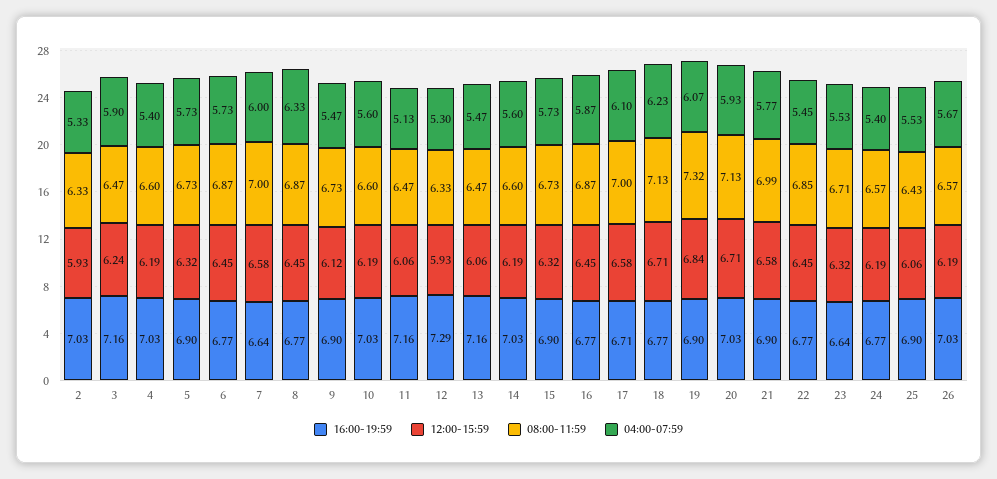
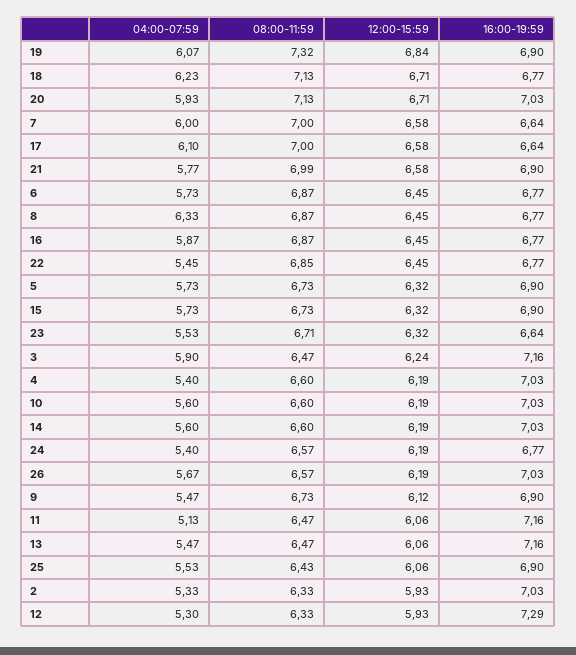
  {
    "16:00-19:59": {
      "2": 7.03,
      "3": 7.16,
      "4": 7.03,
      "5": 6.9,
      "6": 6.77,
      "7": 6.64,
      "8": 6.77,
      "9": 6.9,
      "10": 7.03,
      "11": 7.16,
      "12": 7.29,
      "13": 7.16,
      "14": 7.03,
      "15": 6.9,
      "16": 6.77,
-     "17": 6.71,
+     "17": 6.64,
      "18": 6.77,
      "19": 6.9,
      "20": 7.03,
      "21": 6.9,
      "22": 6.77,
      "23": 6.64,
      "24": 6.77,
      "25": 6.9,
      "26": 7.03
    },
    "12:00-15:59": {
      "2": 5.93,
      "3": 6.24,
      "4": 6.19,
      "5": 6.32,
      "6": 6.45,
      "7": 6.58,
      "8": 6.45,
      "9": 6.12,
      "10": 6.19,
      "11": 6.06,
      "12": 5.93,
      "13": 6.06,
      "14": 6.19,
      "15": 6.32,
      "16": 6.45,
      "17": 6.58,
      "18": 6.71,
      "19": 6.84,
      "20": 6.71,
      "21": 6.58,
      "22": 6.45,
      "23": 6.32,
      "24": 6.19,
      "25": 6.06,
      "26": 6.19
    },
    "08:00-11:59": {
      "2": 6.33,
      "3": 6.47,
      "4": 6.6,
      "5": 6.73,
      "6": 6.87,
      "7": 7,
      "8": 6.87,
      "9": 6.73,
      "10": 6.6,
      "11": 6.47,
      "12": 6.33,
      "13": 6.47,
      "14": 6.6,
      "15": 6.73,
      "16": 6.87,
      "17": 7,
      "18": 7.13,
      "19": 7.32,
      "20": 7.13,
      "21": 6.99,
      "22": 6.85,
      "23": 6.71,
      "24": 6.57,
      "25": 6.43,
      "26": 6.57
    },
    "04:00-07:59": {
      "2": 5.33,
      "3": 5.9,
      "4": 5.4,
      "5": 5.73,
      "6": 5.73,
      "7": 6,
      "8": 6.33,
      "9": 5.47,
      "10": 5.6,
      "11": 5.13,
      "12": 5.3,
      "13": 5.47,
      "14": 5.6,
      "15": 5.73,
      "16": 5.87,
      "17": 6.1,
      "18": 6.23,
      "19": 6.07,
      "20": 5.93,
      "21": 5.77,
      "22": 5.45,
      "23": 5.53,
      "24": 5.4,
      "25": 5.53,
      "26": 5.67
    }
  }

